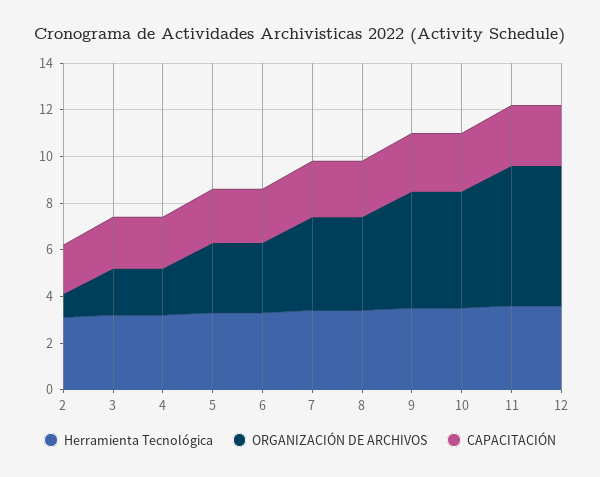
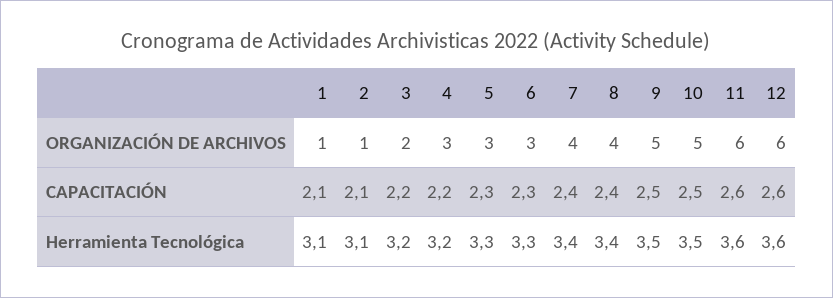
  {
    "Herramienta Tecnológica": {
      "2": 3.1,
      "3": 3.2,
      "4": 3.2,
      "5": 3.3,
      "6": 3.3,
      "7": 3.4,
      "8": 3.4,
      "9": 3.5,
      "10": 3.5,
      "11": 3.6,
-     "12": 3.6
+     "12": 3.6,
+     "1": 3.1
    },
    "ORGANIZACIÓN DE ARCHIVOS": {
      "2": 1,
      "3": 2,
-     "4": 2,
+     "4": 3,
      "5": 3,
      "6": 3,
      "7": 4,
      "8": 4,
      "9": 5,
      "10": 5,
      "11": 6,
-     "12": 6
+     "12": 6,
+     "1": 1
    },
    "CAPACITACIÓN": {
      "2": 2.1,
      "3": 2.2,
      "4": 2.2,
      "5": 2.3,
      "6": 2.3,
      "7": 2.4,
      "8": 2.4,
      "9": 2.5,
      "10": 2.5,
      "11": 2.6,
-     "12": 2.6
+     "12": 2.6,
+     "1": 2.1
    }
  }

